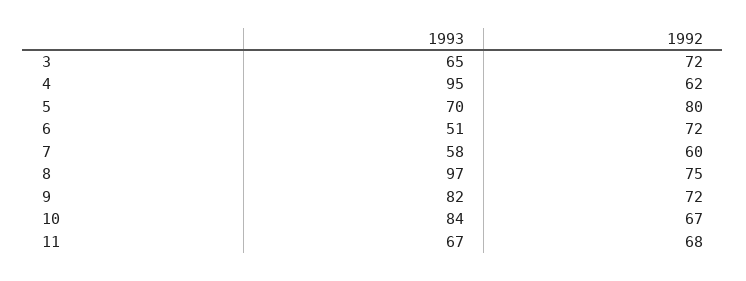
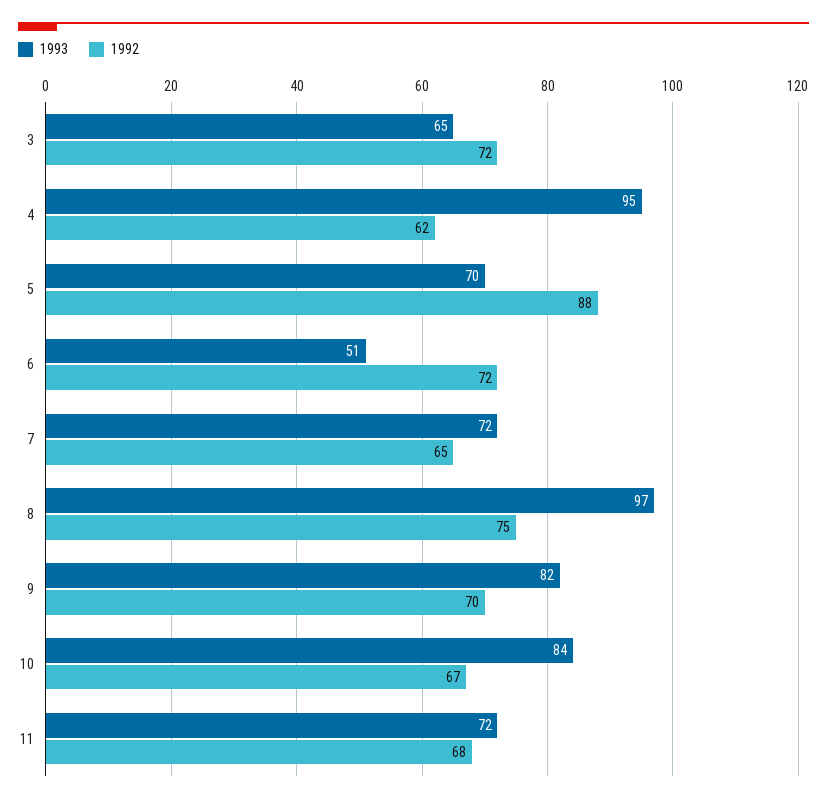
  {
    "1993": {
      "3": 65,
      "4": 95,
      "5": 70,
      "6": 51,
-     "7": 58,
+     "7": 72,
      "8": 97,
      "9": 82,
      "10": 84,
-     "11": 67
+     "11": 72
    },
    "1992": {
      "3": 72,
      "4": 62,
-     "5": 80,
+     "5": 88,
      "6": 72,
-     "7": 60,
+     "7": 65,
      "8": 75,
-     "9": 72,
+     "9": 70,
      "10": 67,
      "11": 68
    }
  }

